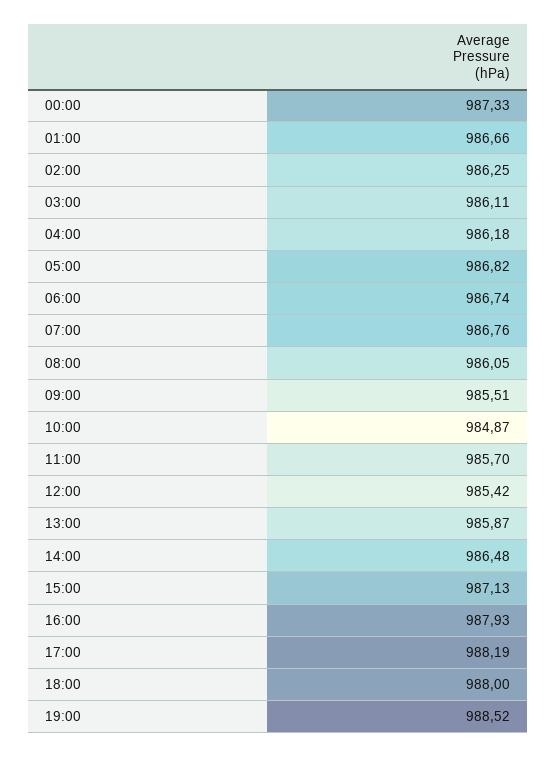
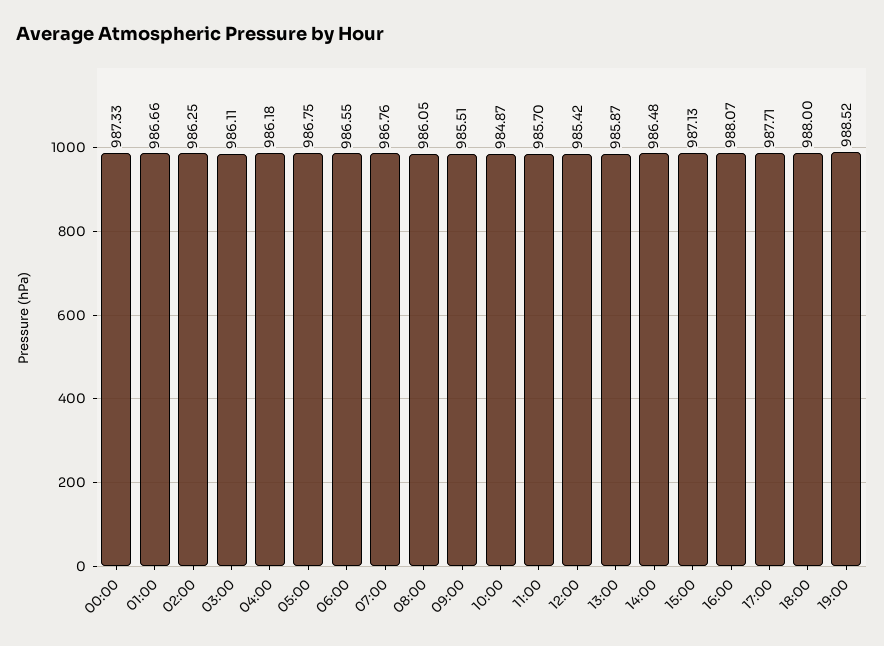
  {
    "00:00": 987.33,
    "01:00": 986.66,
    "02:00": 986.25,
    "03:00": 986.11,
    "04:00": 986.18,
-   "05:00": 986.82,
+   "05:00": 986.75,
-   "06:00": 986.74,
+   "06:00": 986.55,
    "07:00": 986.76,
    "08:00": 986.05,
    "09:00": 985.51,
    "10:00": 984.87,
    "11:00": 985.7,
    "12:00": 985.42,
    "13:00": 985.87,
    "14:00": 986.48,
    "15:00": 987.13,
-   "16:00": 987.93,
+   "16:00": 988.07,
-   "17:00": 988.19,
+   "17:00": 987.71,
    "18:00": 988,
    "19:00": 988.52
  }

